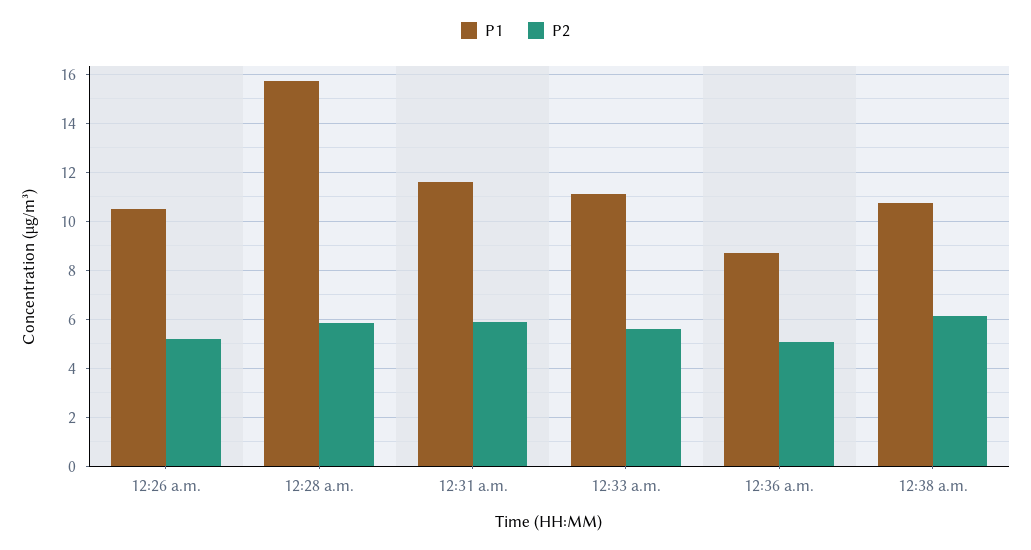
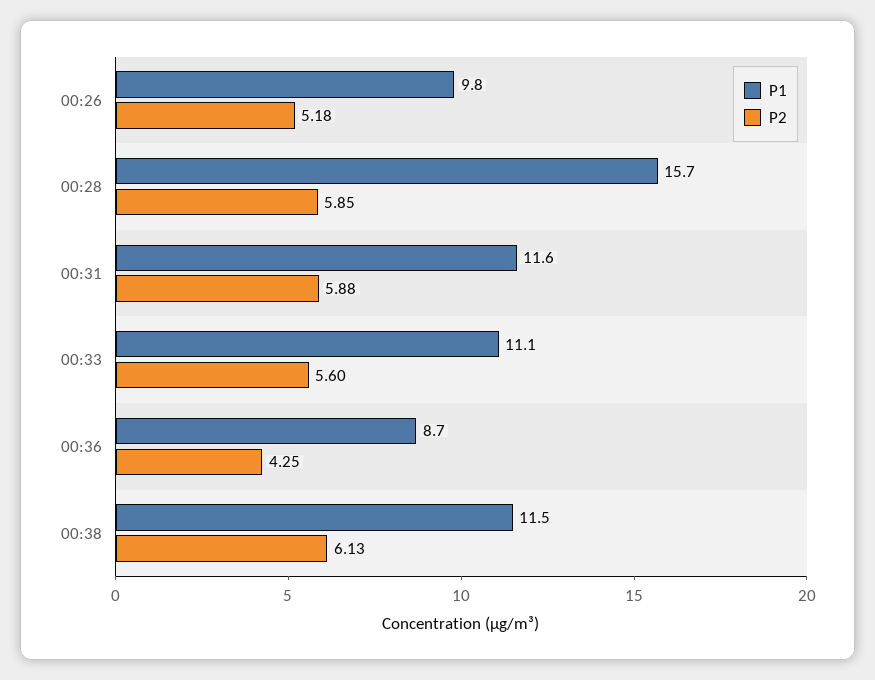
  {
    "P1": {
-     "12:26 a.m.": 10.5,
+     "12:26 a.m.": 9.8,
      "12:28 a.m.": 15.7,
      "12:31 a.m.": 11.6,
      "12:33 a.m.": 11.1,
      "12:36 a.m.": 8.7,
-     "12:38 a.m.": 10.75
+     "12:38 a.m.": 11.5
    },
    "P2": {
      "12:26 a.m.": 5.18,
      "12:28 a.m.": 5.85,
      "12:31 a.m.": 5.88,
      "12:33 a.m.": 5.6,
-     "12:36 a.m.": 5,
+     "12:36 a.m.": 4.25,
      "12:38 a.m.": 6.13
    }
  }

